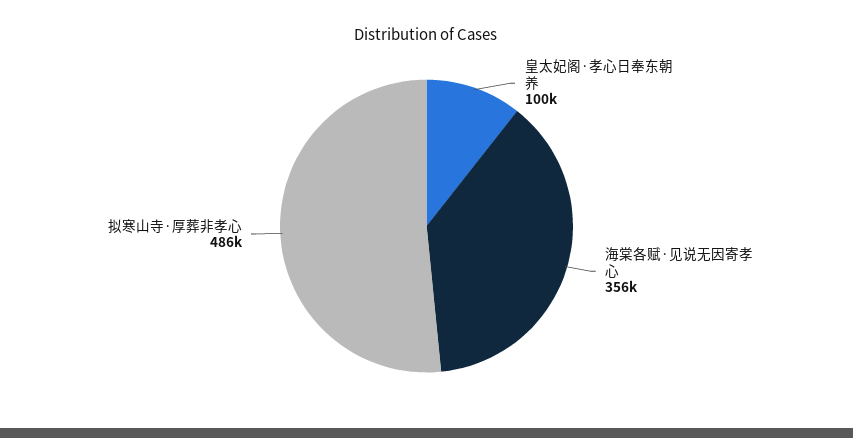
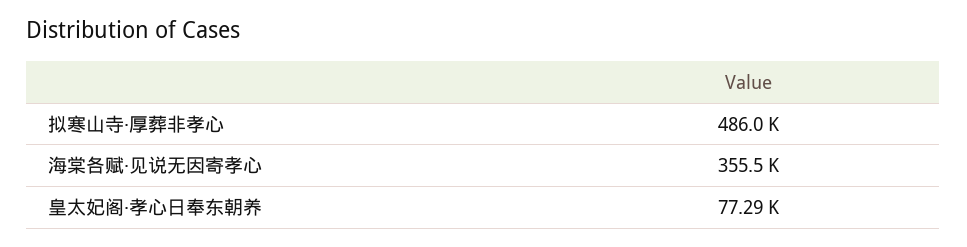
  {
-   "皇太妃阁·孝心日奉东朝养": 100000,
+   "皇太妃阁·孝心日奉东朝养": 77290,
    "海棠各赋·见说无因寄孝心": 355500,
    "拟寒山寺·厚葬非孝心": 486000
  }

